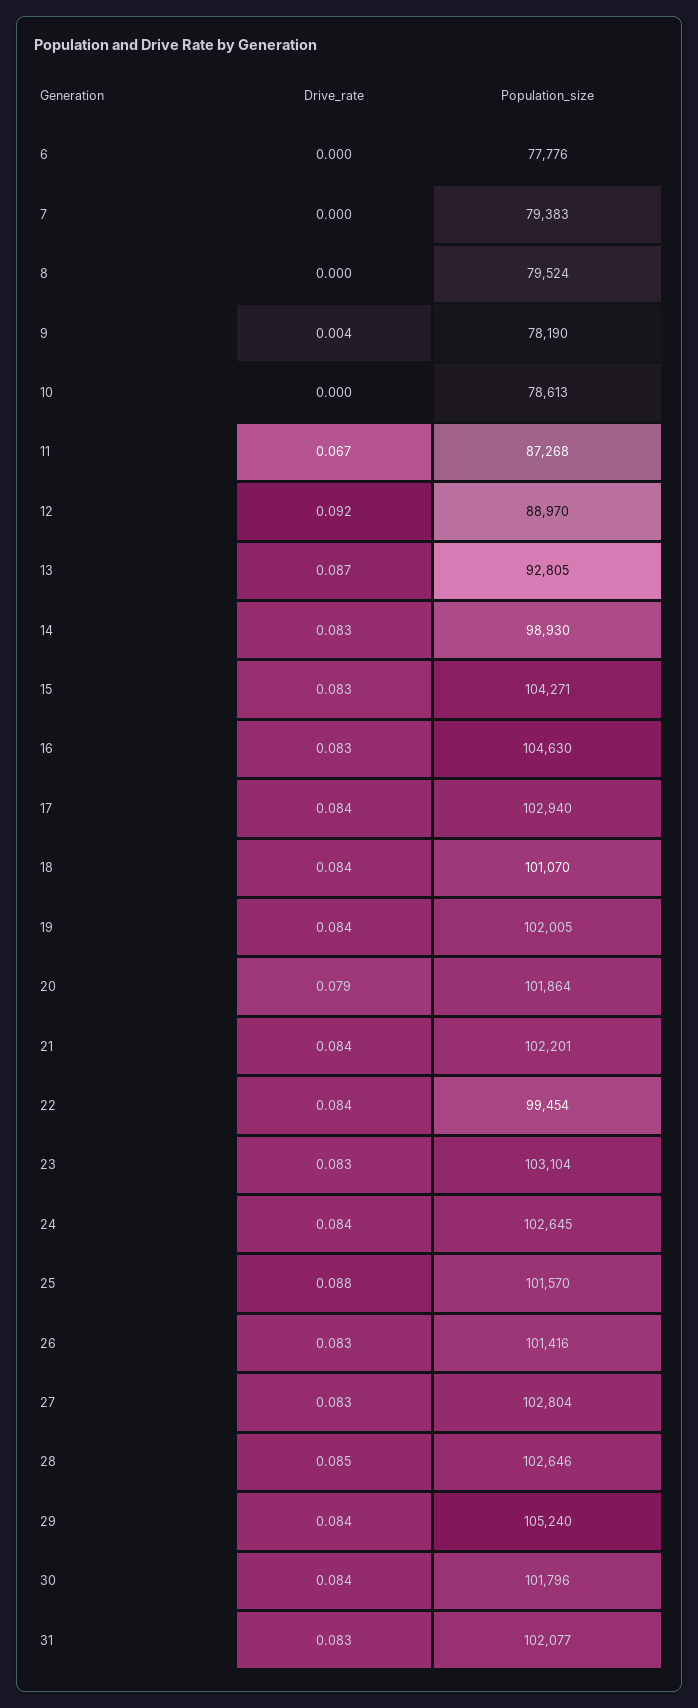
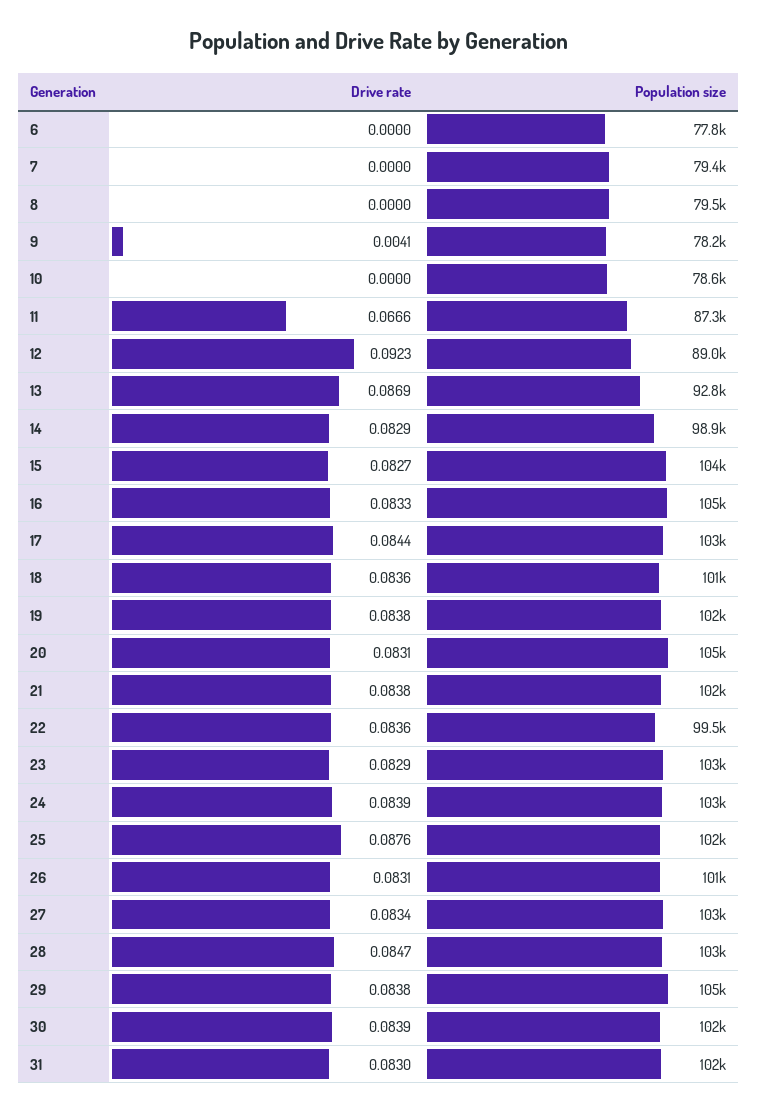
  {
    "Drive_rate": {
      "6": 0,
      "7": 0,
      "8": 0,
      "9": 0.0041,
      "10": 0,
      "11": 0.0666,
      "12": 0.0923,
      "13": 0.0869,
      "14": 0.0829,
      "15": 0.0827,
      "16": 0.0833,
      "17": 0.0844,
      "18": 0.0836,
      "19": 0.0838,
-     "20": 0.079,
+     "20": 0.0831,
      "21": 0.0838,
      "22": 0.0836,
      "23": 0.0829,
      "24": 0.0839,
      "25": 0.0876,
      "26": 0.0831,
      "27": 0.0834,
      "28": 0.0847,
      "29": 0.0838,
      "30": 0.0839,
      "31": 0.083
    },
    "Population_size": {
      "6": 77776,
      "7": 79383,
      "8": 79524,
      "9": 78190,
      "10": 78613,
      "11": 87268,
      "12": 88970,
      "13": 92805,
      "14": 98930,
      "15": 104271,
      "16": 104630,
      "17": 102940,
      "18": 101070,
      "19": 102005,
-     "20": 101864,
+     "20": 105000,
      "21": 102201,
      "22": 99454,
      "23": 103104,
      "24": 102645,
      "25": 101570,
      "26": 101416,
      "27": 102804,
      "28": 102646,
      "29": 105240,
      "30": 101796,
      "31": 102077
    }
  }

